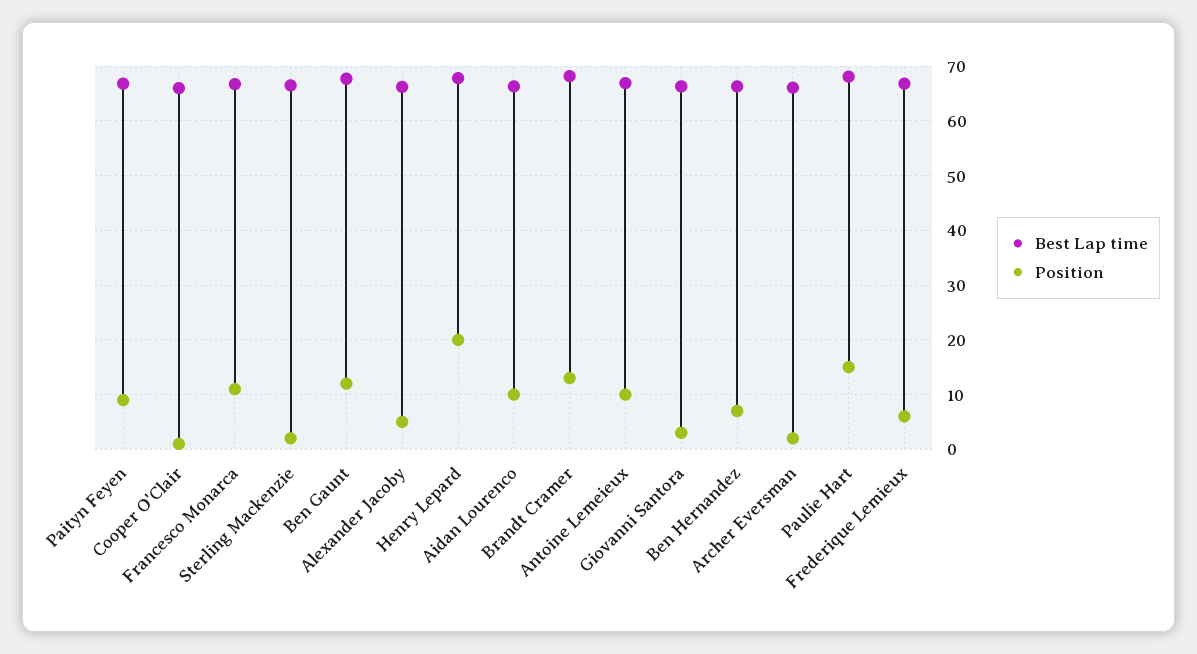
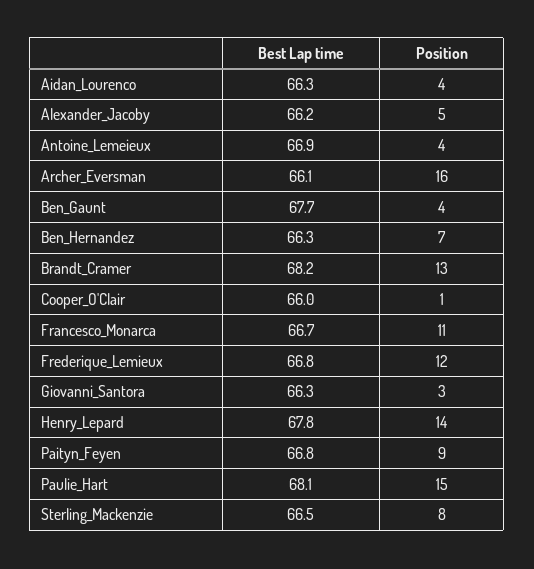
  {
    "Best Lap time": {
      "Paityn Feyen": 66.8,
      "Cooper O'Clair": 66,
      "Francesco Monarca": 66.7,
      "Sterling Mackenzie": 66.5,
      "Ben Gaunt": 67.7,
      "Alexander Jacoby": 66.2,
      "Henry Lepard": 67.8,
      "Aidan Lourenco": 66.3,
      "Brandt Cramer": 68.2,
      "Antoine Lemeieux": 66.9,
      "Giovanni Santora": 66.3,
      "Ben Hernandez": 66.3,
      "Archer Eversman": 66.1,
      "Paulie Hart": 68.1,
      "Frederique Lemieux": 66.8
    },
    "Position": {
      "Paityn Feyen": 9,
      "Cooper O'Clair": 1,
      "Francesco Monarca": 11,
-     "Sterling Mackenzie": 2,
+     "Sterling Mackenzie": 8,
-     "Ben Gaunt": 12,
+     "Ben Gaunt": 4,
      "Alexander Jacoby": 5,
-     "Henry Lepard": 20,
+     "Henry Lepard": 14,
-     "Aidan Lourenco": 10,
+     "Aidan Lourenco": 4,
      "Brandt Cramer": 13,
-     "Antoine Lemeieux": 10,
+     "Antoine Lemeieux": 4,
      "Giovanni Santora": 3,
      "Ben Hernandez": 7,
-     "Archer Eversman": 2,
+     "Archer Eversman": 16,
      "Paulie Hart": 15,
-     "Frederique Lemieux": 6
+     "Frederique Lemieux": 12
    }
  }

